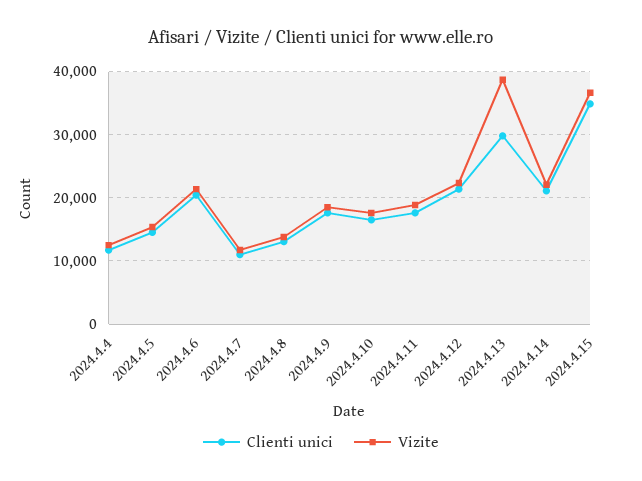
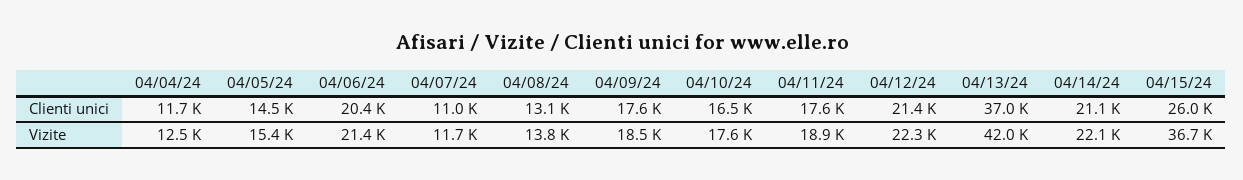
  {
    "Clienti unici": {
      "2024.4.4": 11700,
      "2024.4.5": 14500,
      "2024.4.6": 20400,
      "2024.4.7": 11000,
      "2024.4.8": 13100,
      "2024.4.9": 17600,
      "2024.4.10": 16500,
      "2024.4.11": 17600,
      "2024.4.12": 21400,
-     "2024.4.13": 30000,
+     "2024.4.13": 37000,
      "2024.4.14": 21100,
-     "2024.4.15": 35000
+     "2024.4.15": 26000
    },
    "Vizite": {
      "2024.4.4": 12500,
      "2024.4.5": 15400,
      "2024.4.6": 21400,
      "2024.4.7": 11700,
      "2024.4.8": 13800,
      "2024.4.9": 18500,
      "2024.4.10": 17600,
      "2024.4.11": 18900,
      "2024.4.12": 22300,
-     "2024.4.13": 39000,
+     "2024.4.13": 42000,
      "2024.4.14": 22100,
      "2024.4.15": 36700
    }
  }

